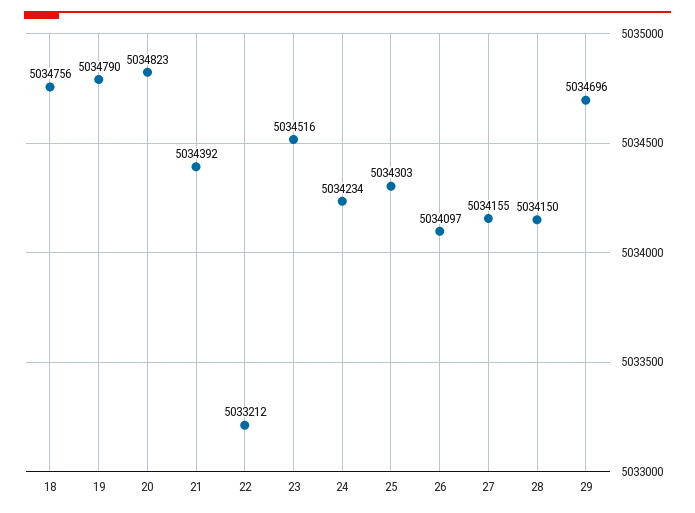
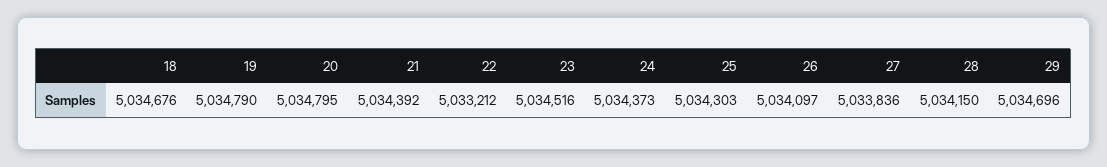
  {
-   "18": 5034756,
+   "18": 5034676,
    "19": 5034790,
-   "20": 5034823,
+   "20": 5034795,
    "21": 5034392,
    "22": 5033212,
    "23": 5034516,
-   "24": 5034234,
+   "24": 5034373,
    "25": 5034303,
    "26": 5034097,
-   "27": 5034155,
+   "27": 5033836,
    "28": 5034150,
    "29": 5034696
  }

